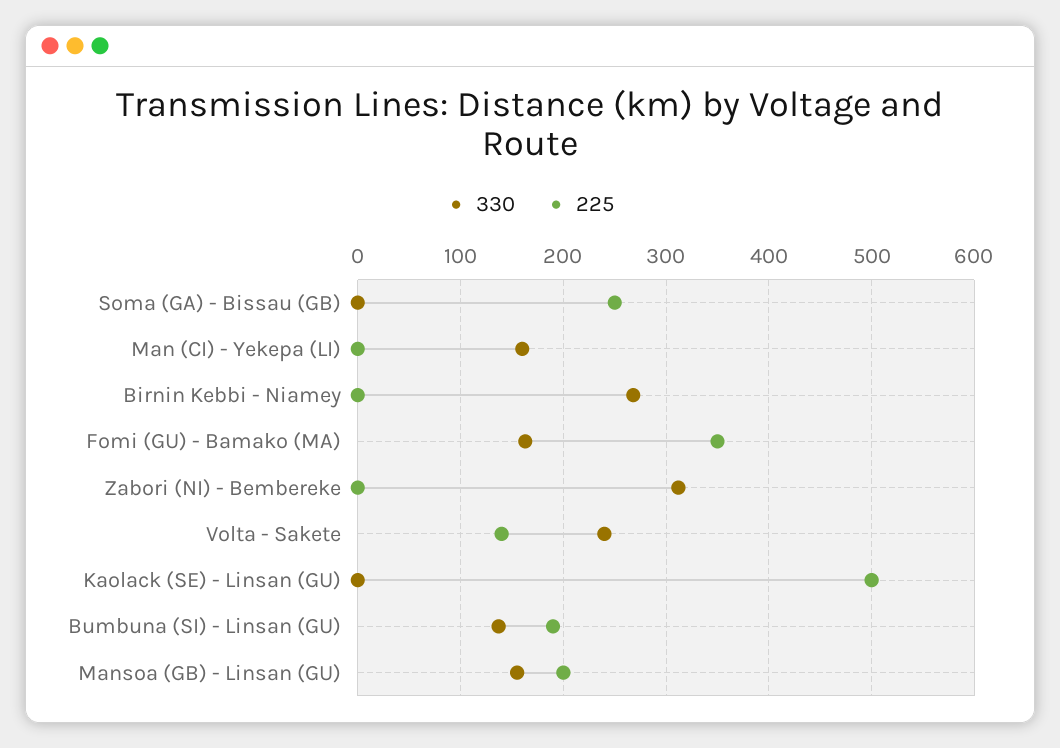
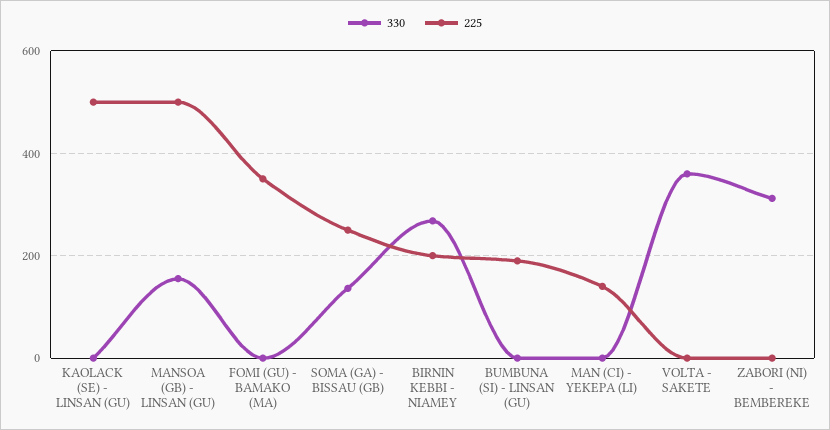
  {
    "330": {
-     "Soma (GA) - Bissau (GB)": 0,
+     "Soma (GA) - Bissau (GB)": 140,
-     "Man (CI) - Yekepa (LI)": 160,
+     "Man (CI) - Yekepa (LI)": 0,
      "Birnin Kebbi - Niamey": 270,
-     "Fomi (GU) - Bamako (MA)": 160,
+     "Fomi (GU) - Bamako (MA)": 0,
      "Zabori (NI) - Bembereke": 310,
-     "Volta - Sakete": 240,
+     "Volta - Sakete": 360,
      "Kaolack (SE) - Linsan (GU)": 0,
-     "Bumbuna (SI) - Linsan (GU)": 140,
+     "Bumbuna (SI) - Linsan (GU)": 0,
      "Mansoa (GB) - Linsan (GU)": 160
    },
    "225": {
      "Soma (GA) - Bissau (GB)": 250,
-     "Man (CI) - Yekepa (LI)": 0,
+     "Man (CI) - Yekepa (LI)": 140,
-     "Birnin Kebbi - Niamey": 0,
+     "Birnin Kebbi - Niamey": 200,
      "Fomi (GU) - Bamako (MA)": 350,
      "Zabori (NI) - Bembereke": 0,
-     "Volta - Sakete": 140,
+     "Volta - Sakete": 0,
      "Kaolack (SE) - Linsan (GU)": 500,
      "Bumbuna (SI) - Linsan (GU)": 190,
-     "Mansoa (GB) - Linsan (GU)": 200
+     "Mansoa (GB) - Linsan (GU)": 500
    }
  }

